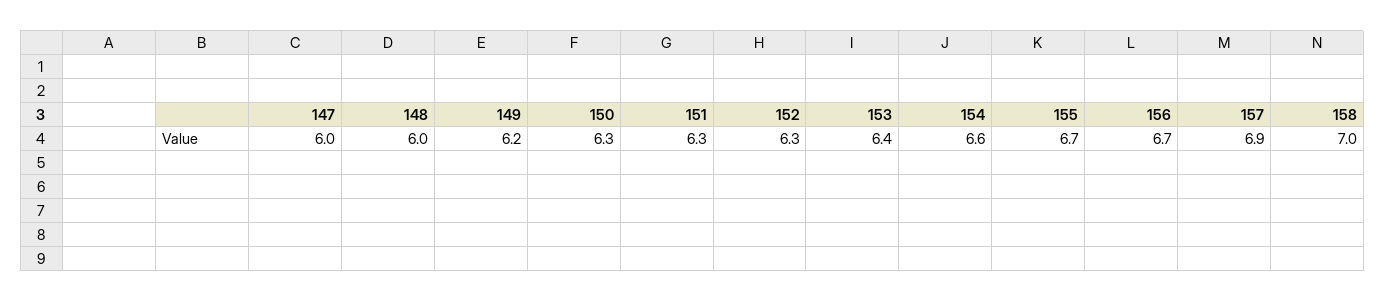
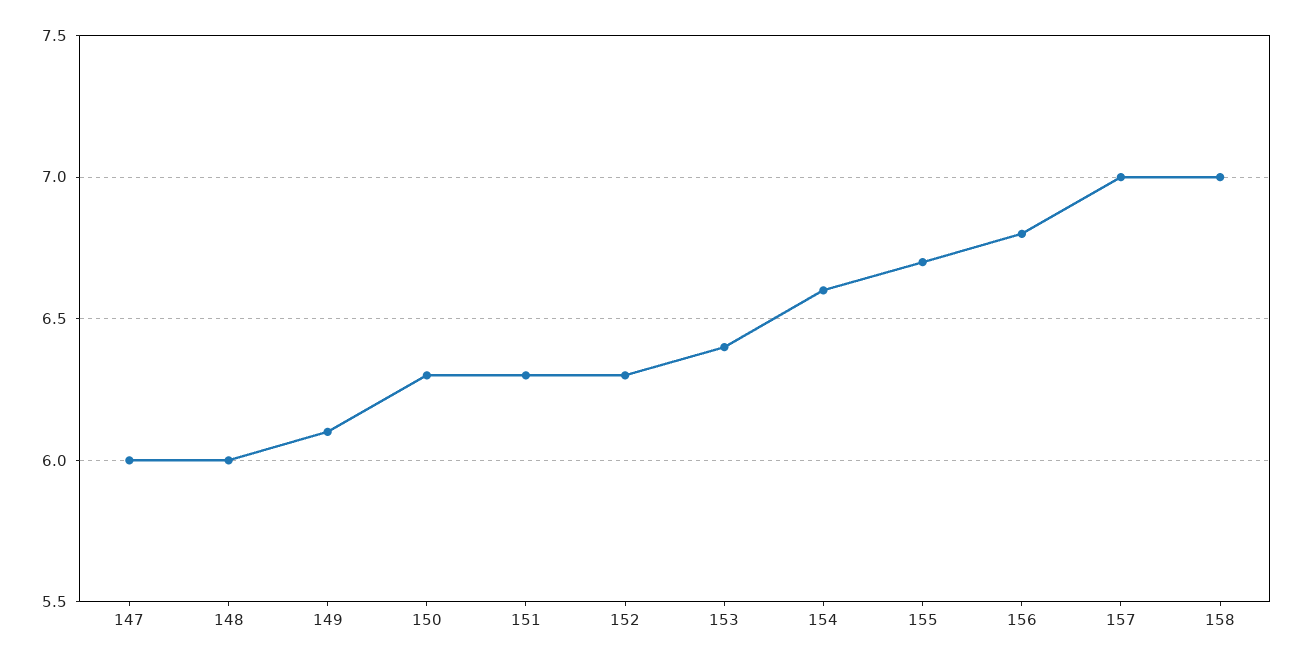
  {
    "147": 6,
    "148": 6,
-   "149": 6.2,
+   "149": 6.1,
    "150": 6.3,
    "151": 6.3,
    "152": 6.3,
    "153": 6.4,
    "154": 6.6,
    "155": 6.7,
-   "156": 6.7,
+   "156": 6.8,
-   "157": 6.9,
+   "157": 7,
    "158": 7
  }

